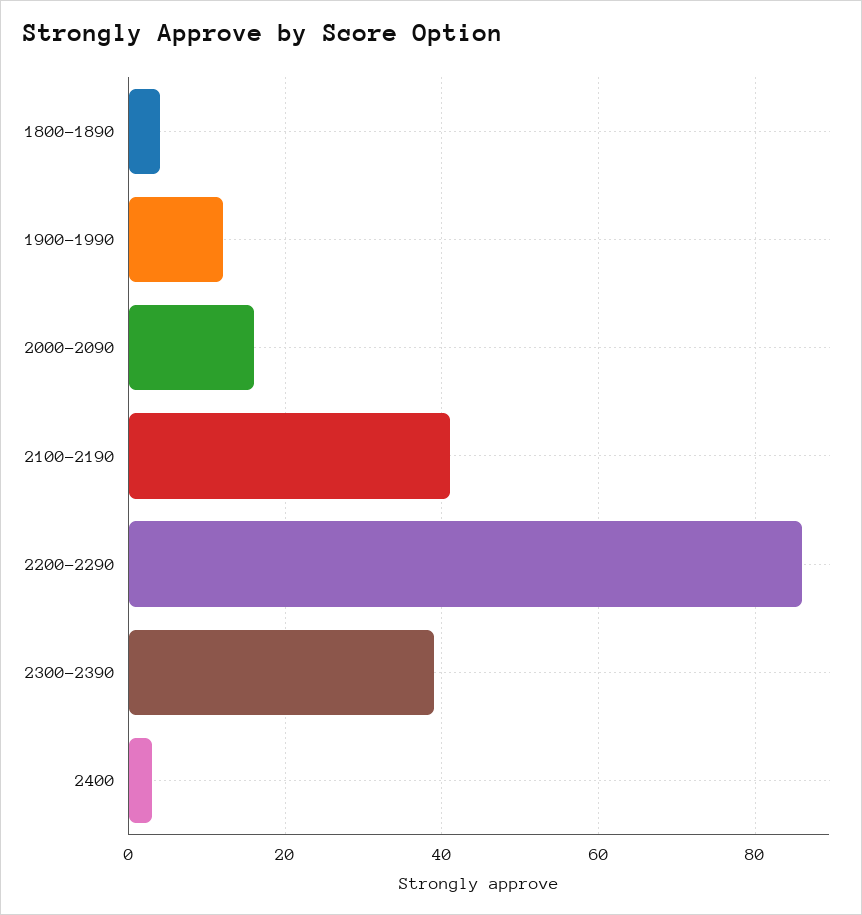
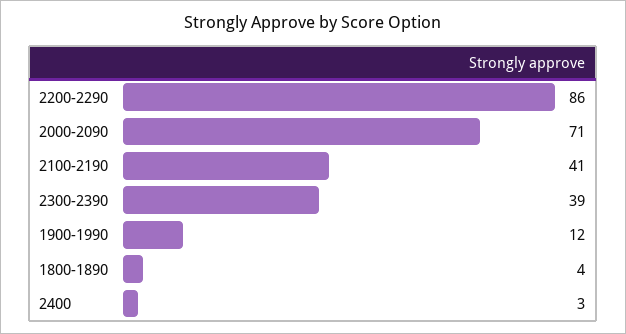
  {
    "1800-1890": 4,
    "1900-1990": 12,
-   "2000-2090": 15,
+   "2000-2090": 71,
    "2100-2190": 41,
    "2200-2290": 86,
    "2300-2390": 39,
    "2400": 3
  }

